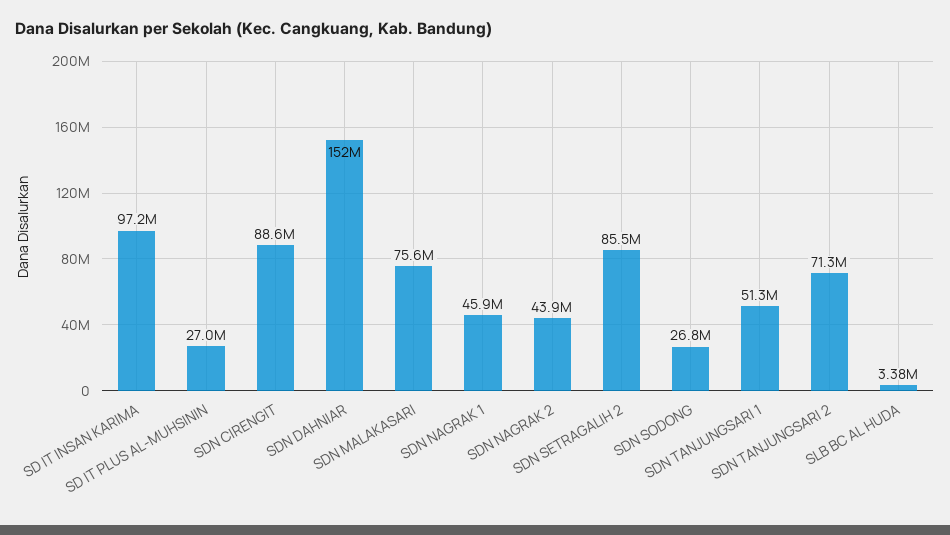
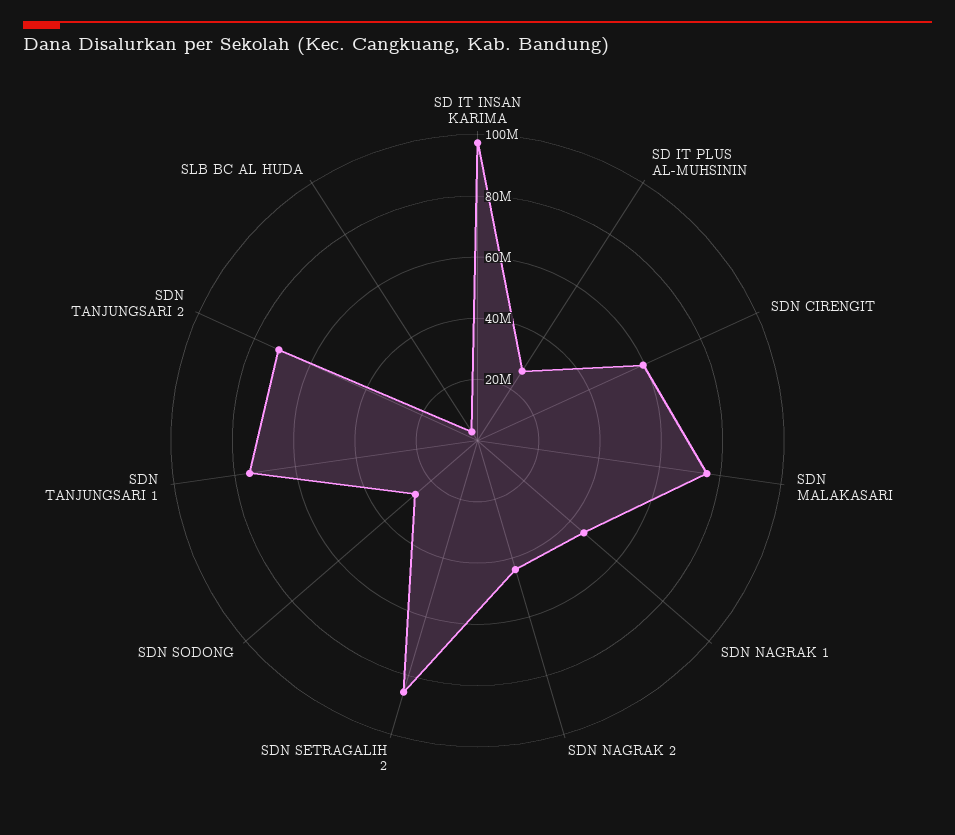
  {
    "SD IT INSAN KARIMA": 97200000,
    "SD IT PLUS AL-MUHSININ": 27000000,
-   "SDN CIRENGIT": 88600000,
+   "SDN CIRENGIT": 60000000,
-   "SDN DAHNIAR": 152000000,
    "SDN MALAKASARI": 75600000,
    "SDN NAGRAK 1": 45900000,
    "SDN NAGRAK 2": 43900000,
    "SDN SETRAGALIH 2": 85500000,
    "SDN SODONG": 26800000,
-   "SDN TANJUNGSARI 1": 51300000,
+   "SDN TANJUNGSARI 1": 75000000,
    "SDN TANJUNGSARI 2": 71300000,
    "SLB BC AL HUDA": 3380000
  }

